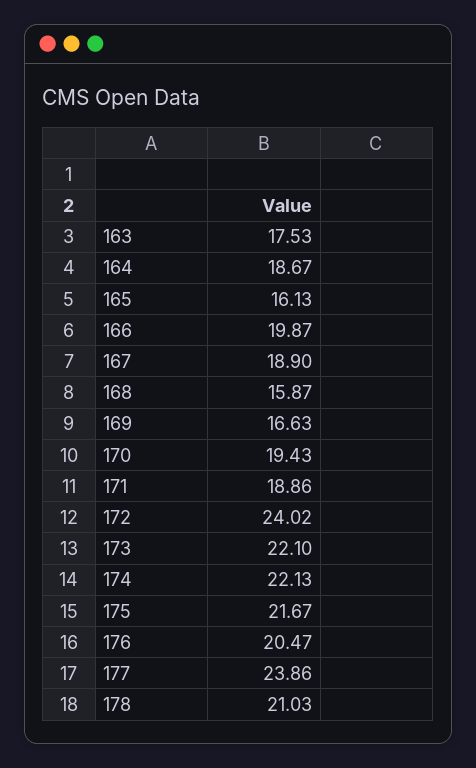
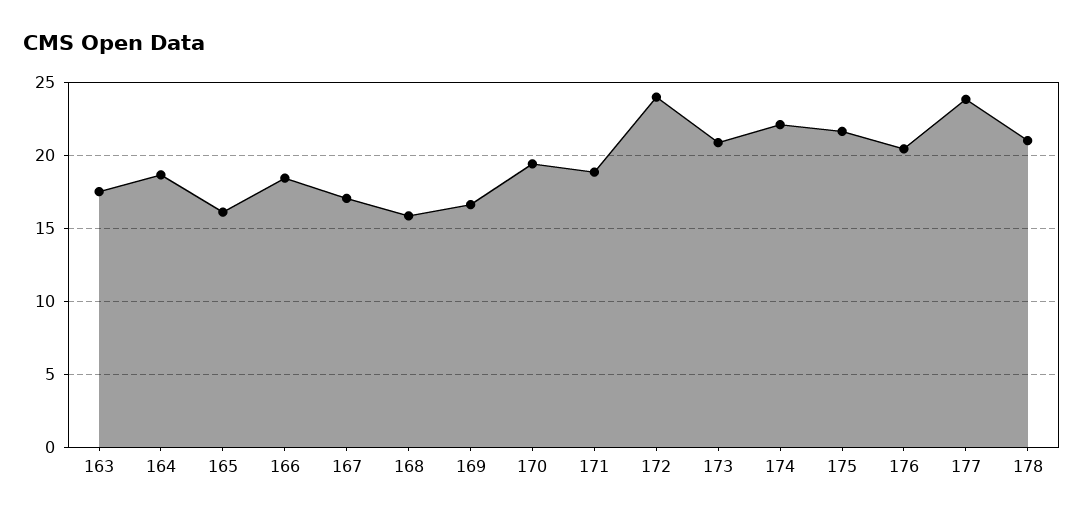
  {
    "163": 17.53,
    "164": 18.67,
    "165": 16.13,
-   "166": 19.87,
+   "166": 18.5,
-   "167": 18.9,
+   "167": 17,
    "168": 15.87,
    "169": 16.63,
    "170": 19.43,
    "171": 18.86,
    "172": 24.02,
-   "173": 22.1,
+   "173": 21,
    "174": 22.13,
    "175": 21.67,
    "176": 20.47,
    "177": 23.86,
    "178": 21.03
  }

